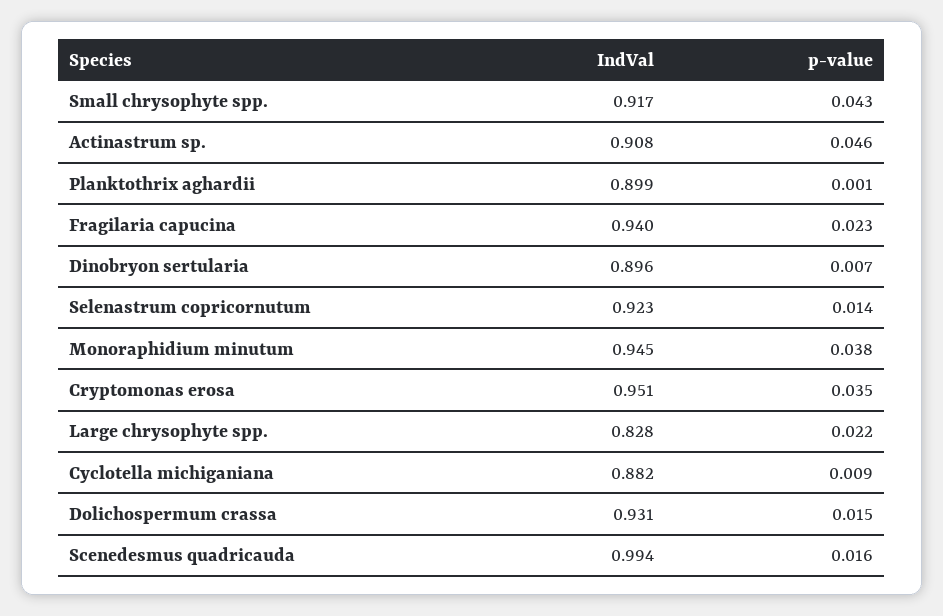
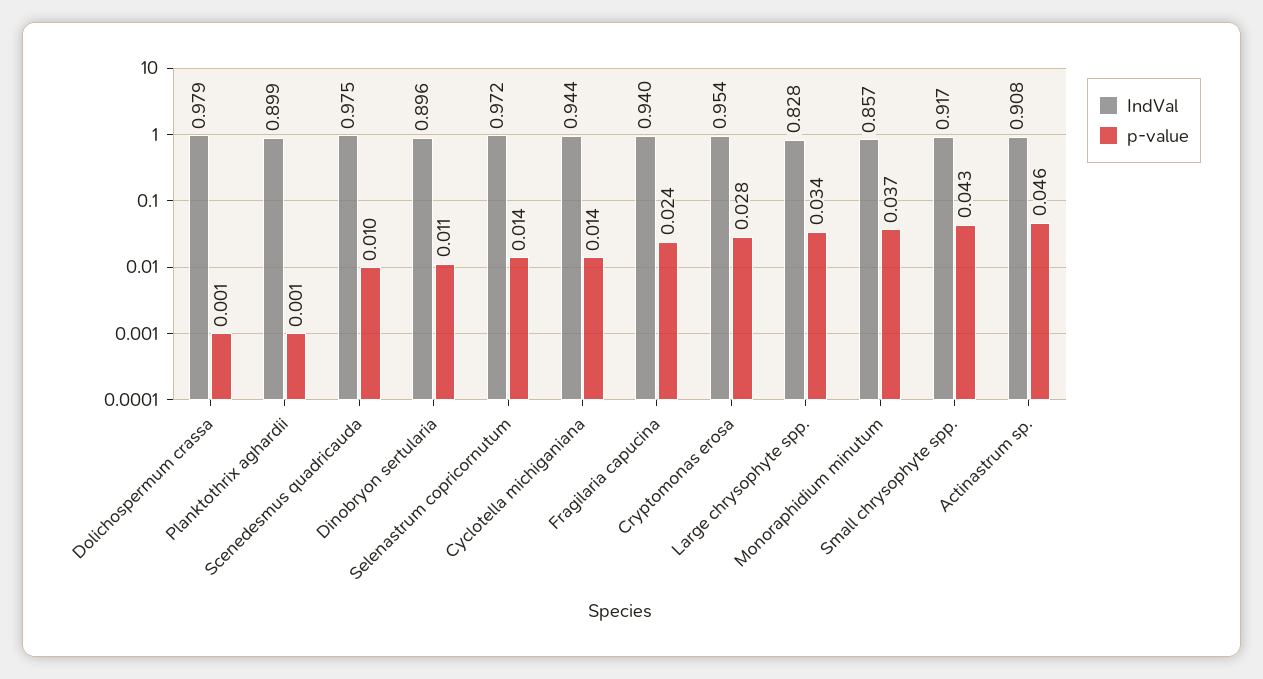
  {
    "IndVal": {
      "Small chrysophyte spp.": 0.917,
      "Actinastrum sp.": 0.908,
      "Planktothrix aghardii": 0.899,
      "Fragilaria capucina": 0.94,
      "Dinobryon sertularia": 0.896,
-     "Selenastrum copricornutum": 0.923,
+     "Selenastrum copricornutum": 0.972,
-     "Monoraphidium minutum": 0.945,
+     "Monoraphidium minutum": 0.857,
-     "Cryptomonas erosa": 0.951,
+     "Cryptomonas erosa": 0.954,
      "Large chrysophyte spp.": 0.828,
-     "Cyclotella michiganiana": 0.882,
+     "Cyclotella michiganiana": 0.944,
-     "Dolichospermum crassa": 0.931,
+     "Dolichospermum crassa": 0.979,
-     "Scenedesmus quadricauda": 0.994
+     "Scenedesmus quadricauda": 0.975
    },
    "p-value": {
      "Small chrysophyte spp.": 0.043,
      "Actinastrum sp.": 0.046,
      "Planktothrix aghardii": 0.001,
-     "Fragilaria capucina": 0.023,
+     "Fragilaria capucina": 0.024,
-     "Dinobryon sertularia": 0.007,
+     "Dinobryon sertularia": 0.011,
      "Selenastrum copricornutum": 0.014,
-     "Monoraphidium minutum": 0.038,
+     "Monoraphidium minutum": 0.037,
-     "Cryptomonas erosa": 0.035,
+     "Cryptomonas erosa": 0.028,
-     "Large chrysophyte spp.": 0.022,
+     "Large chrysophyte spp.": 0.034,
-     "Cyclotella michiganiana": 0.009,
+     "Cyclotella michiganiana": 0.014,
-     "Dolichospermum crassa": 0.015,
+     "Dolichospermum crassa": 0.001,
-     "Scenedesmus quadricauda": 0.016
+     "Scenedesmus quadricauda": 0.01
    }
  }

